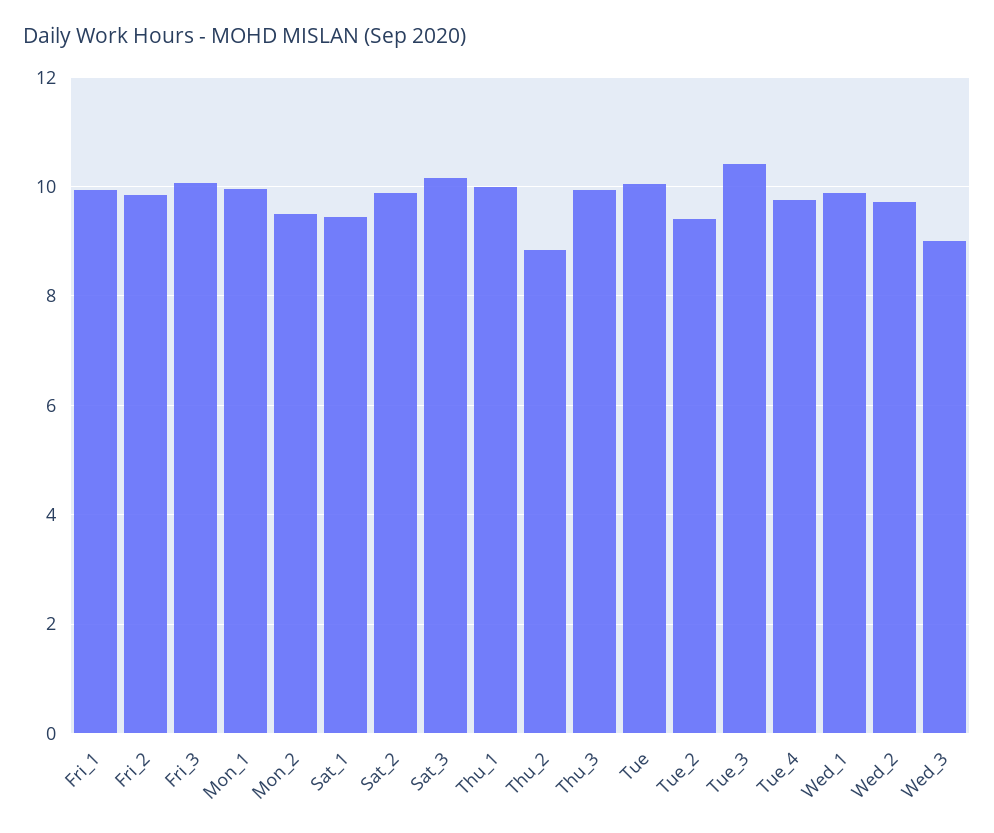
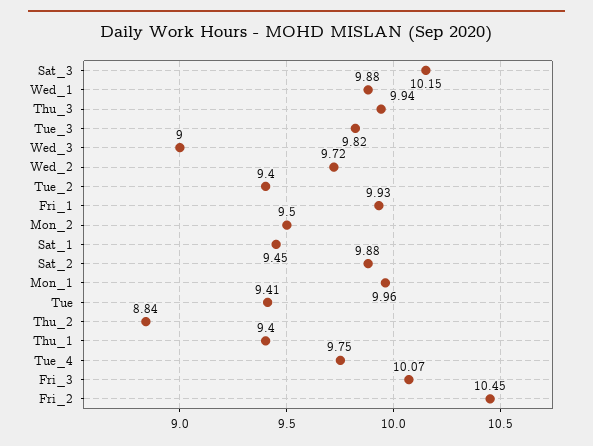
  {
    "Fri_1": 9.93,
-   "Fri_2": 9.8,
+   "Fri_2": 10.45,
    "Fri_3": 10.07,
    "Mon_1": 9.96,
    "Mon_2": 9.5,
    "Sat_1": 9.45,
    "Sat_2": 9.88,
    "Sat_3": 10.15,
-   "Thu_1": 10,
+   "Thu_1": 9.4,
    "Thu_2": 8.84,
    "Thu_3": 9.94,
-   "Tue": 10,
+   "Tue": 9.41,
    "Tue_2": 9.4,
-   "Tue_3": 10.4,
+   "Tue_3": 9.82,
    "Tue_4": 9.75,
    "Wed_1": 9.88,
    "Wed_2": 9.72,
    "Wed_3": 9
  }

